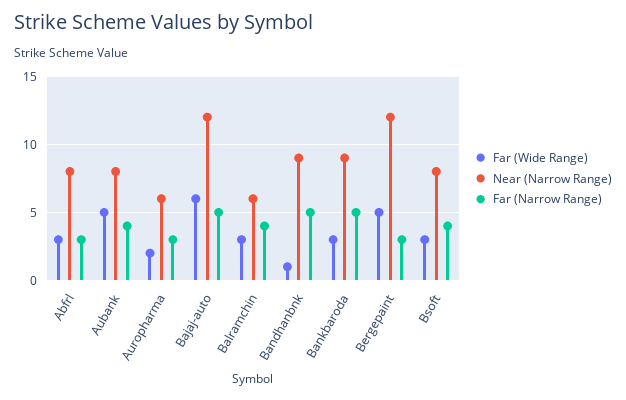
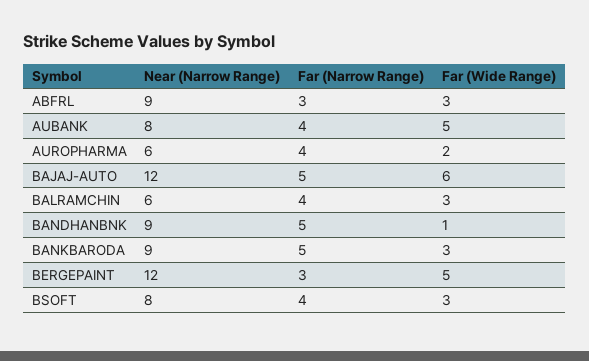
  {
    "Far (Wide Range)": {
      "Abfrl": 3,
      "Aubank": 5,
      "Auropharma": 2,
      "Bajaj-auto": 6,
      "Balramchin": 3,
      "Bandhanbnk": 1,
      "Bankbaroda": 3,
      "Bergepaint": 5,
      "Bsoft": 3
    },
    "Near (Narrow Range)": {
-     "Abfrl": 8,
+     "Abfrl": 9,
      "Aubank": 8,
      "Auropharma": 6,
      "Bajaj-auto": 12,
      "Balramchin": 6,
      "Bandhanbnk": 9,
      "Bankbaroda": 9,
      "Bergepaint": 12,
      "Bsoft": 8
    },
    "Far (Narrow Range)": {
      "Abfrl": 3,
      "Aubank": 4,
-     "Auropharma": 3,
+     "Auropharma": 4,
      "Bajaj-auto": 5,
      "Balramchin": 4,
      "Bandhanbnk": 5,
      "Bankbaroda": 5,
      "Bergepaint": 3,
      "Bsoft": 4
    }
  }

